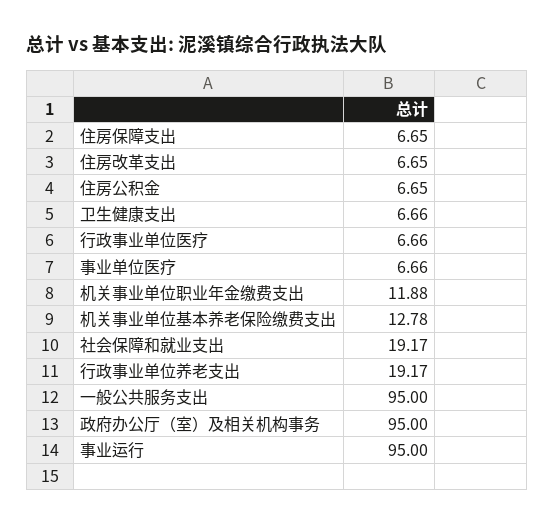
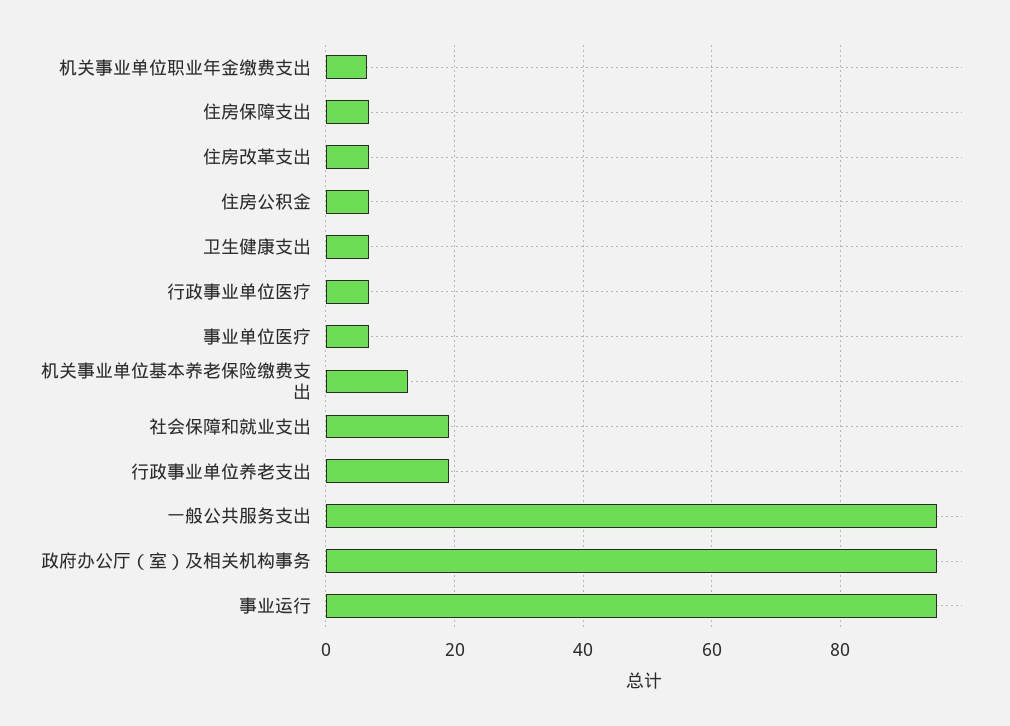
  {
    "住房保障支出": 6.65,
    "住房改革支出": 6.65,
    "住房公积金": 6.65,
    "卫生健康支出": 6.66,
    "行政事业单位医疗": 6.66,
    "事业单位医疗": 6.66,
-   "机关事业单位职业年金缴费支出": 11.88,
+   "机关事业单位职业年金缴费支出": 6,
    "机关事业单位基本养老保险缴费支出": 12.78,
    "社会保障和就业支出": 19.17,
    "行政事业单位养老支出": 19.17,
    "一般公共服务支出": 95,
    "政府办公厅（室）及相关机构事务": 95,
    "事业运行": 95
  }

